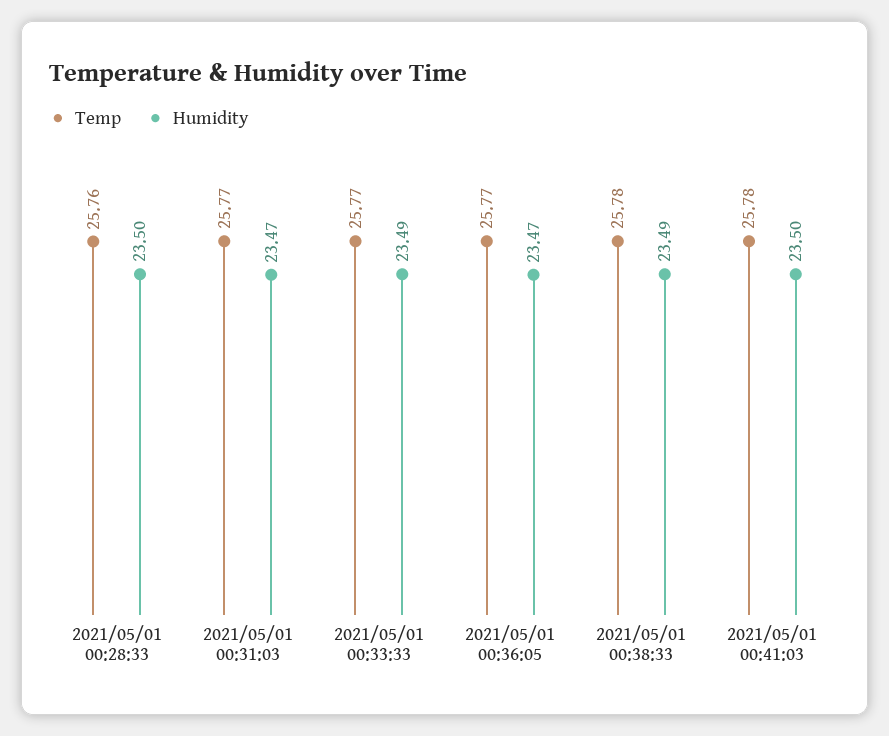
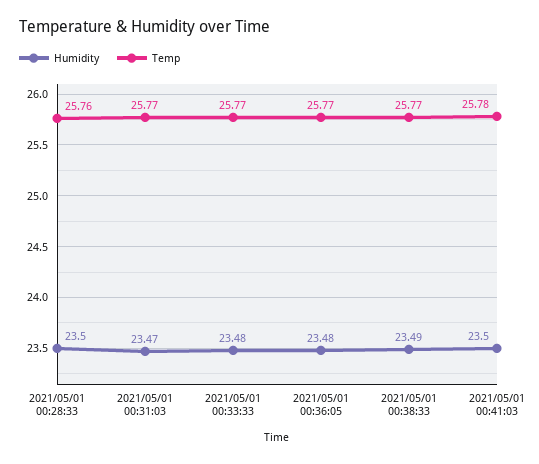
  {
    "Temp": {
      "2021/05/01 00:28:33": 25.76,
      "2021/05/01 00:31:03": 25.77,
      "2021/05/01 00:33:33": 25.77,
      "2021/05/01 00:36:05": 25.77,
-     "2021/05/01 00:38:33": 25.78,
+     "2021/05/01 00:38:33": 25.77,
      "2021/05/01 00:41:03": 25.78
    },
    "Humidity": {
      "2021/05/01 00:28:33": 23.5,
      "2021/05/01 00:31:03": 23.47,
-     "2021/05/01 00:33:33": 23.49,
+     "2021/05/01 00:33:33": 23.48,
-     "2021/05/01 00:36:05": 23.47,
+     "2021/05/01 00:36:05": 23.48,
      "2021/05/01 00:38:33": 23.49,
      "2021/05/01 00:41:03": 23.5
    }
  }

